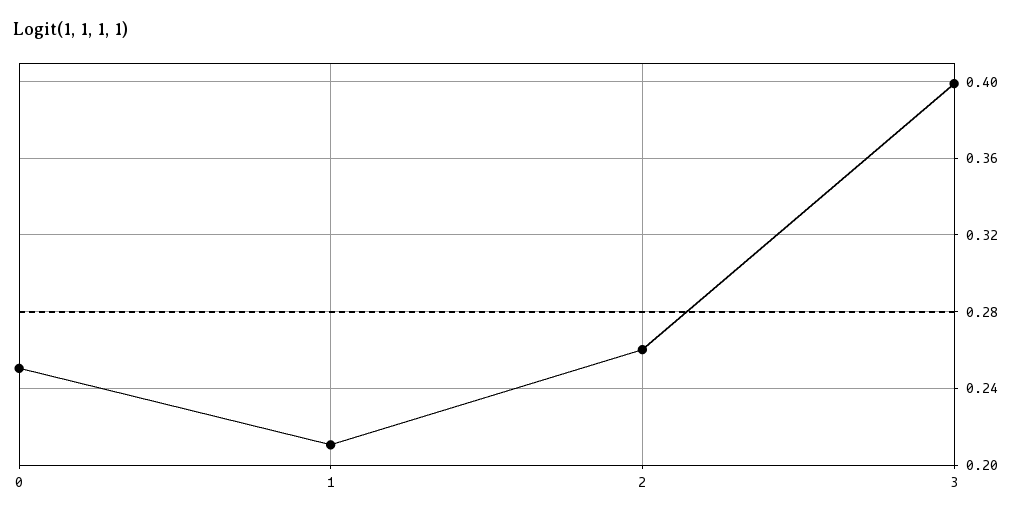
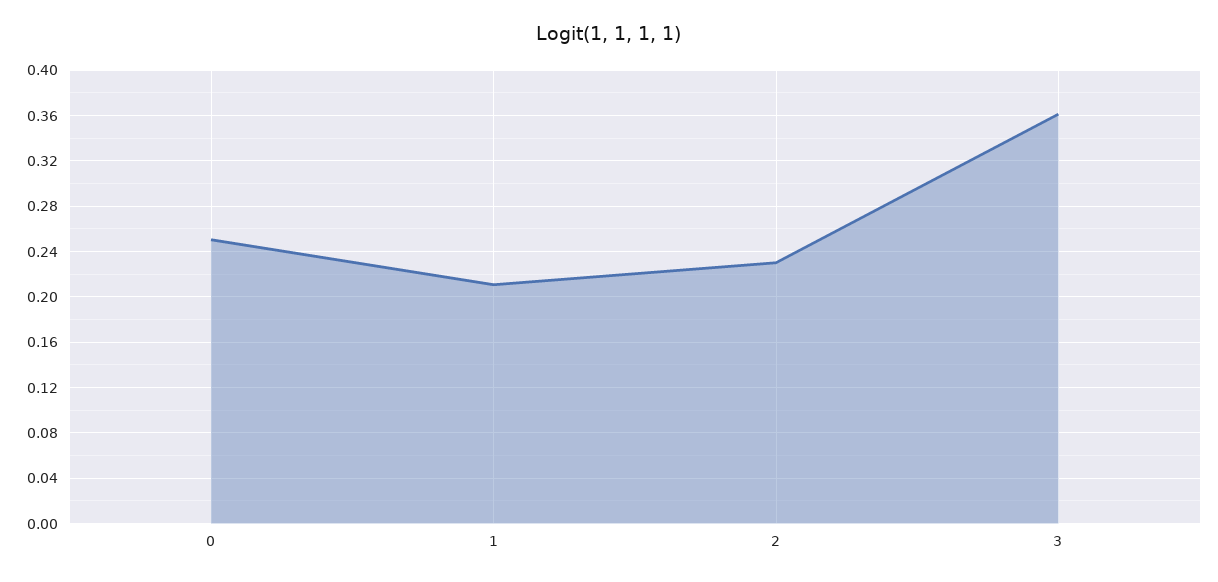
  {
    "0": 0.25,
    "1": 0.21,
-   "2": 0.26,
+   "2": 0.23,
-   "3": 0.4
+   "3": 0.36
  }

